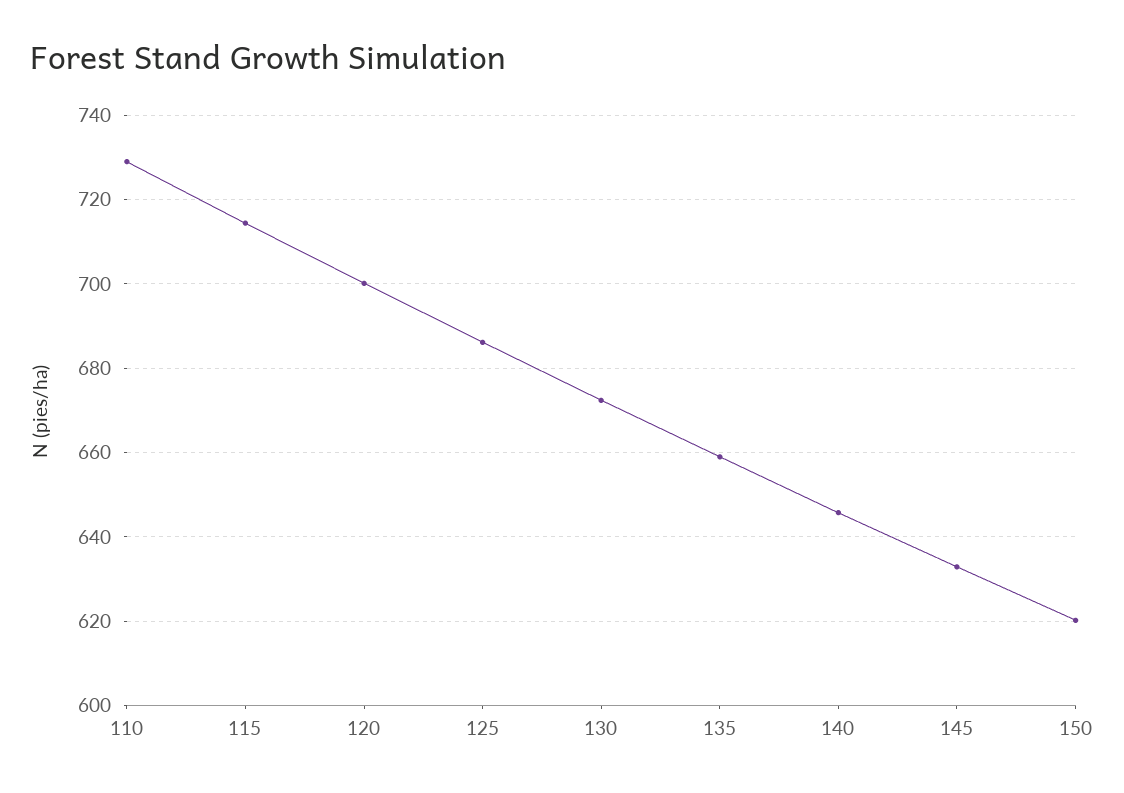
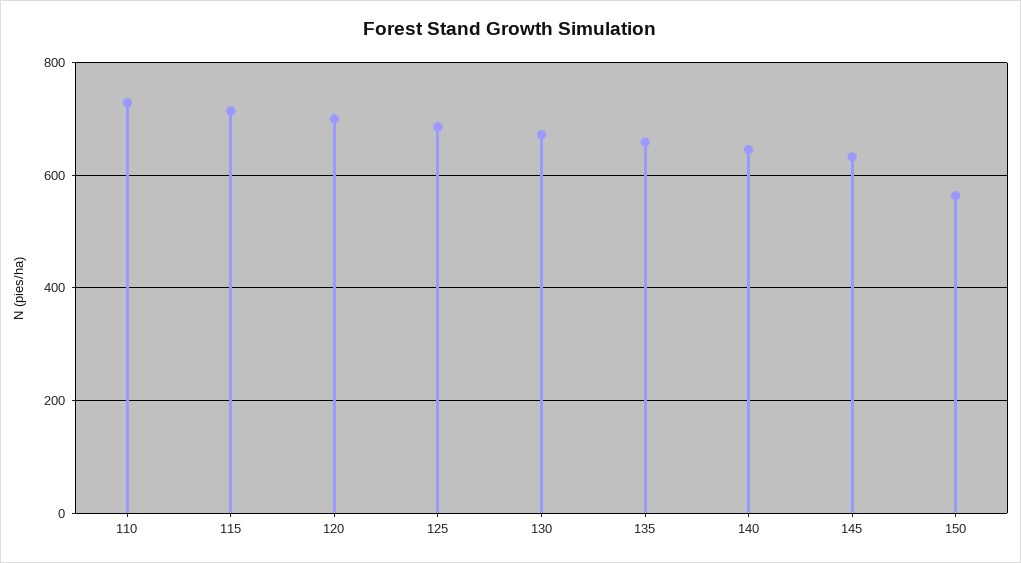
  {
    "110": 730,
    "115": 714,
    "120": 700,
    "125": 686,
    "130": 672,
    "135": 658,
    "140": 646,
    "145": 632,
-   "150": 620
+   "150": 560
  }

